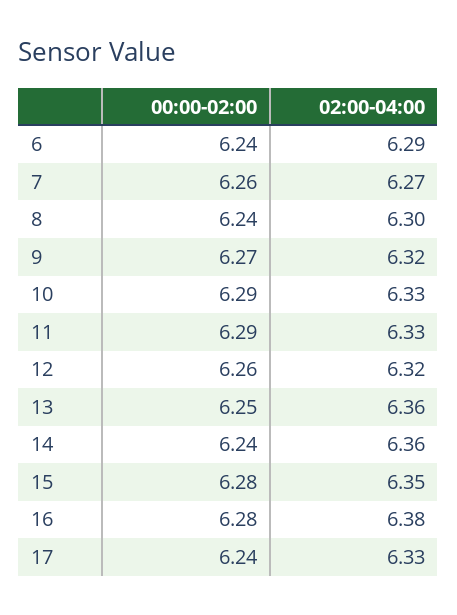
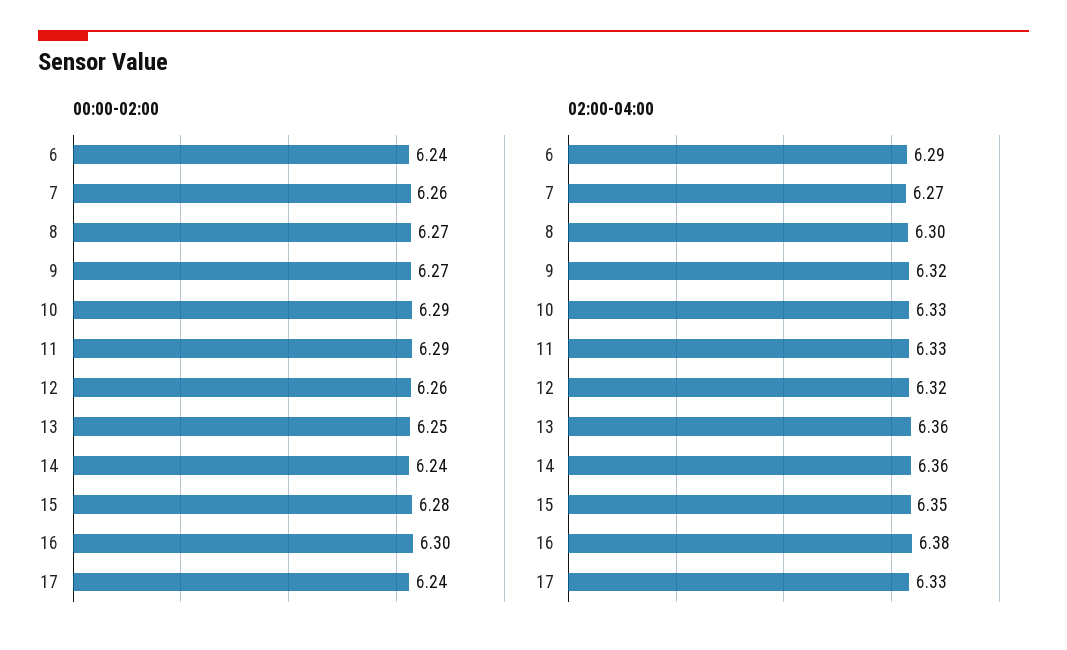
  {
    "00:00-02:00": {
      "6": 6.24,
      "7": 6.26,
-     "8": 6.24,
+     "8": 6.27,
      "9": 6.27,
      "10": 6.29,
      "11": 6.29,
      "12": 6.26,
      "13": 6.25,
      "14": 6.24,
      "15": 6.28,
-     "16": 6.28,
+     "16": 6.3,
      "17": 6.24
    },
    "02:00-04:00": {
      "6": 6.29,
      "7": 6.27,
      "8": 6.3,
      "9": 6.32,
      "10": 6.33,
      "11": 6.33,
      "12": 6.32,
      "13": 6.36,
      "14": 6.36,
      "15": 6.35,
      "16": 6.38,
      "17": 6.33
    }
  }

